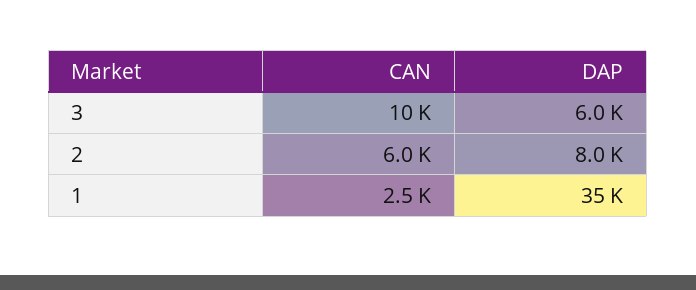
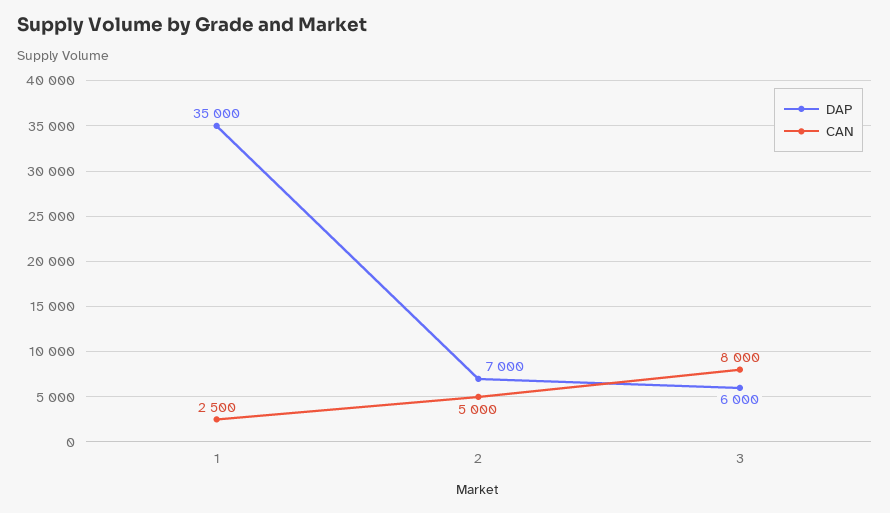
  {
    "CAN": {
-     "3": 10000,
+     "3": 8000,
-     "2": 6000,
+     "2": 5000,
      "1": 2500
    },
    "DAP": {
      "3": 6000,
-     "2": 8000,
+     "2": 7000,
      "1": 35000
    }
  }

